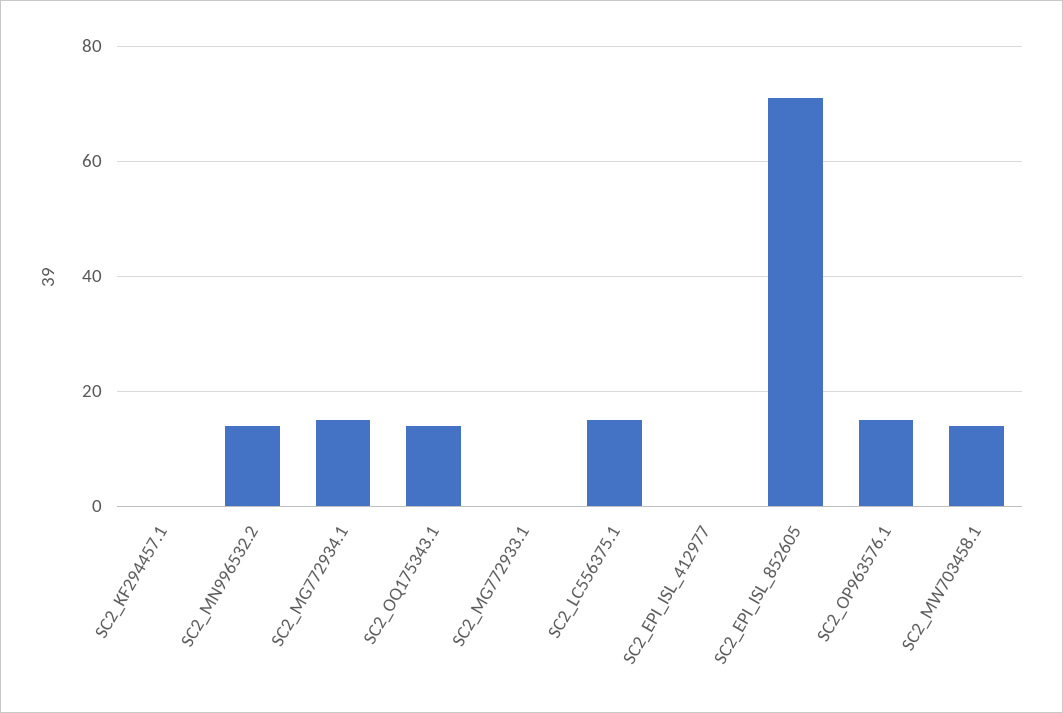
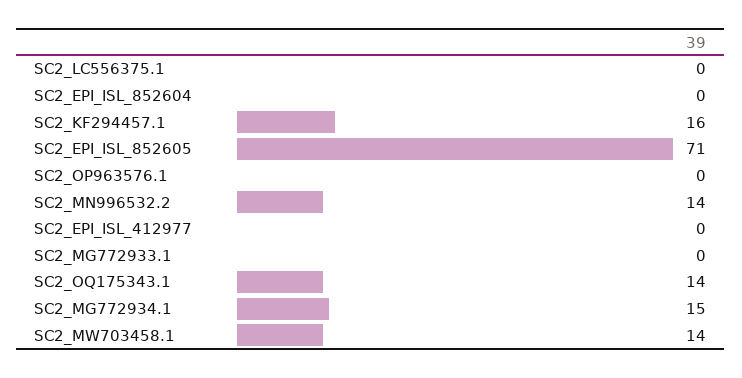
  {
-   "SC2_KF294457.1": 0,
+   "SC2_KF294457.1": 16,
    "SC2_MN996532.2": 14,
    "SC2_MG772934.1": 15,
    "SC2_OQ175343.1": 14,
    "SC2_MG772933.1": 0,
-   "SC2_LC556375.1": 15,
+   "SC2_LC556375.1": 0,
    "SC2_EPI_ISL_412977": 0,
    "SC2_EPI_ISL_852605": 71,
-   "SC2_OP963576.1": 15,
+   "SC2_OP963576.1": 0,
-   "SC2_MW703458.1": 14
+   "SC2_MW703458.1": 14,
+   "SC2_EPI_ISL_852604": 0
  }

